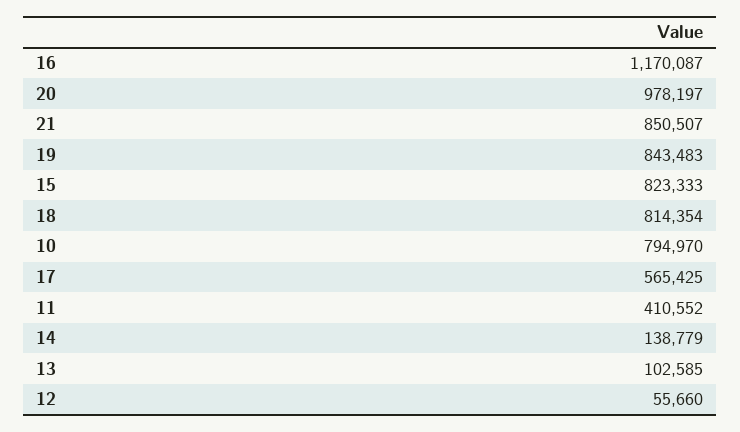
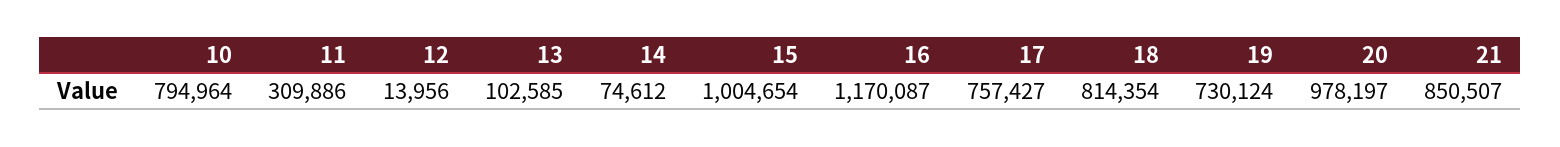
  {
    "16": 1170087,
    "20": 978197,
    "21": 850507,
-   "19": 843483,
+   "19": 730124,
-   "15": 823333,
+   "15": 1004654,
    "18": 814354,
-   "10": 794970,
+   "10": 794964,
-   "17": 565425,
+   "17": 757427,
-   "11": 410552,
+   "11": 309886,
-   "14": 138779,
+   "14": 74612,
    "13": 102585,
-   "12": 55660
+   "12": 13956
  }

